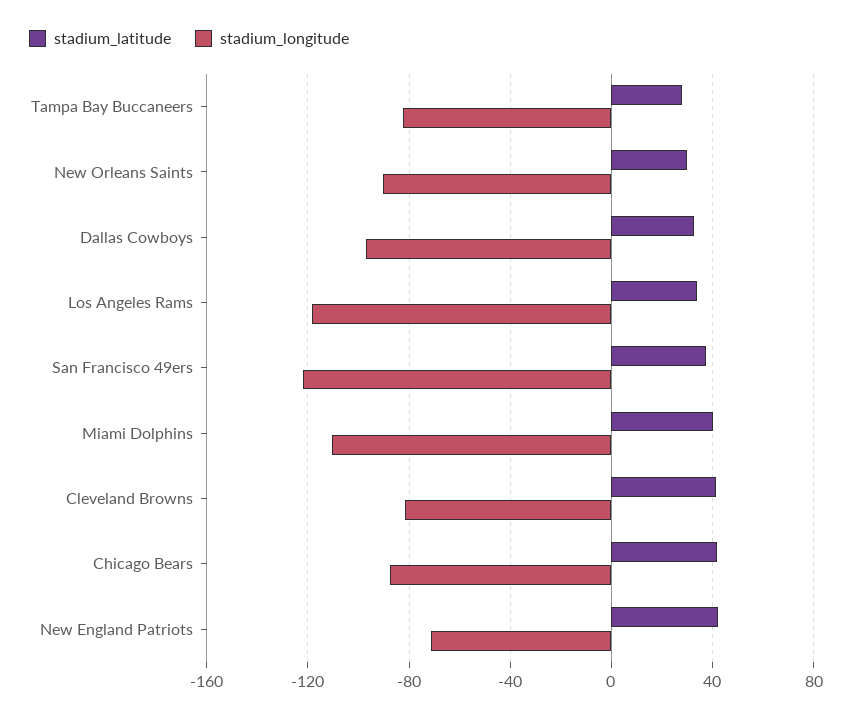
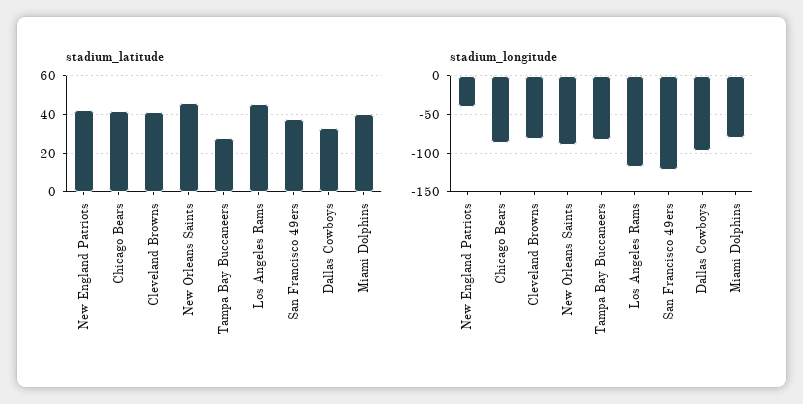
  {
    "stadium_latitude": {
      "Tampa Bay Buccaneers": 30,
-     "New Orleans Saints": 30,
+     "New Orleans Saints": 45,
      "Dallas Cowboys": 35,
-     "Los Angeles Rams": 35,
+     "Los Angeles Rams": 45,
      "San Francisco 49ers": 35,
      "Miami Dolphins": 40,
      "Cleveland Browns": 40,
      "Chicago Bears": 40,
      "New England Patriots": 40
    },
    "stadium_longitude": {
      "Tampa Bay Buccaneers": -85,
      "New Orleans Saints": -90,
      "Dallas Cowboys": -95,
      "Los Angeles Rams": -120,
      "San Francisco 49ers": -120,
-     "Miami Dolphins": -110,
+     "Miami Dolphins": -80,
      "Cleveland Browns": -80,
      "Chicago Bears": -90,
-     "New England Patriots": -70
+     "New England Patriots": -40
    }
  }

